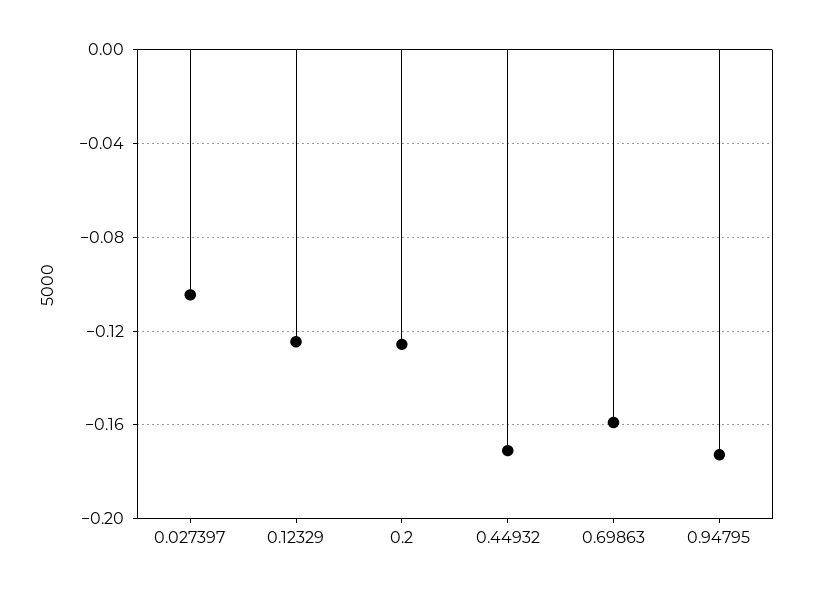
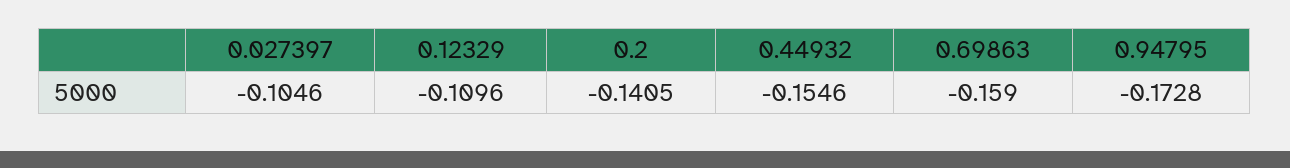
  {
    "0.027397": -0.1046,
-   "0.12329": -0.125,
+   "0.12329": -0.1096,
-   "0.2": -0.125,
+   "0.2": -0.1405,
-   "0.44932": -0.17,
+   "0.44932": -0.1546,
    "0.69863": -0.159,
    "0.94795": -0.1728
  }

